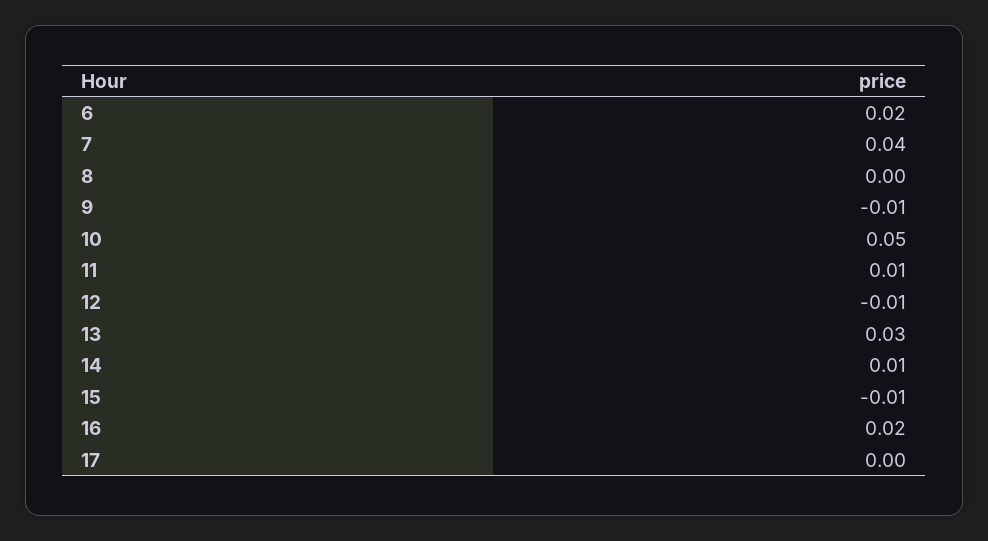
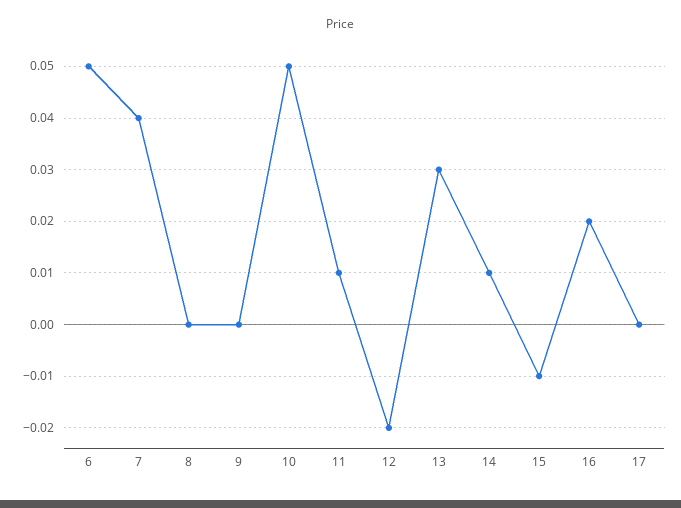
  {
-   "6": 0.02,
+   "6": 0.05,
    "7": 0.04,
    "8": 0,
-   "9": -0.01,
+   "9": 0,
    "10": 0.05,
    "11": 0.01,
-   "12": -0.01,
+   "12": -0.02,
    "13": 0.03,
    "14": 0.01,
    "15": -0.01,
    "16": 0.02,
    "17": 0
  }

